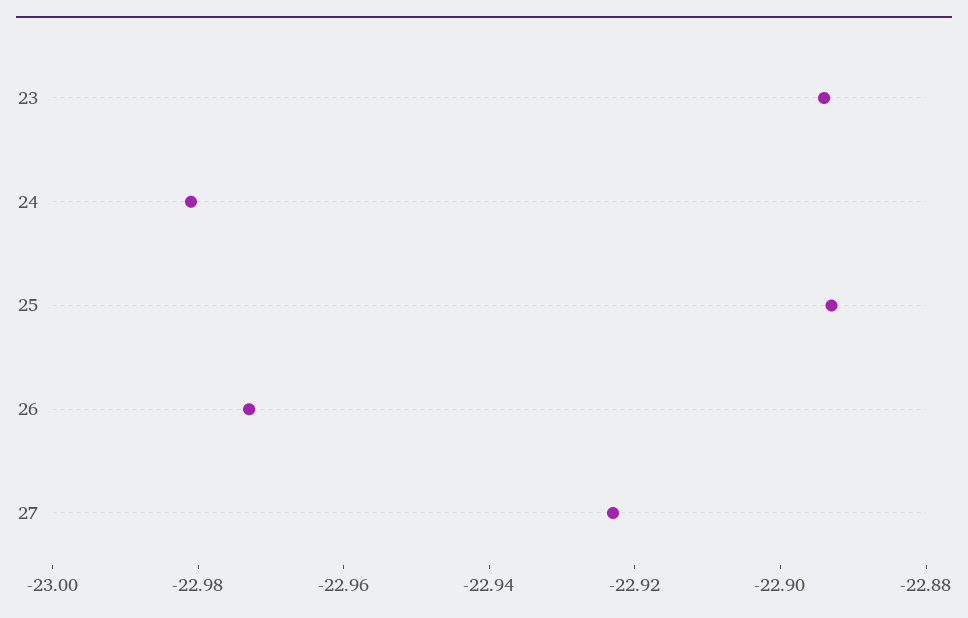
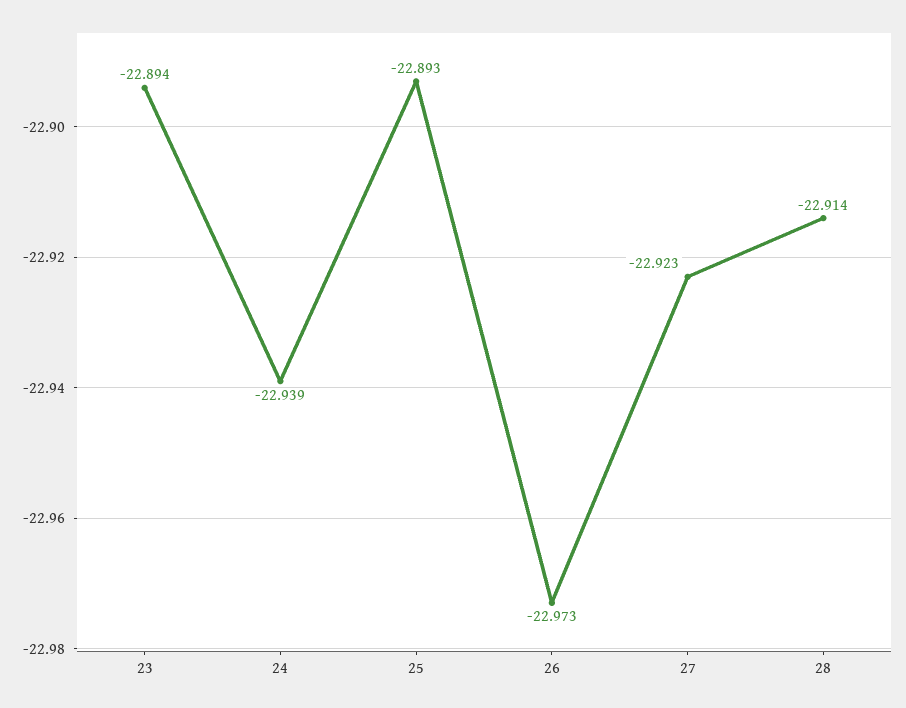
  {
    "23": -22.894,
-   "24": -22.98,
+   "24": -22.939,
    "25": -22.893,
    "26": -22.973,
-   "27": -22.923
+   "27": -22.923,
+   "28": -22.914
  }

